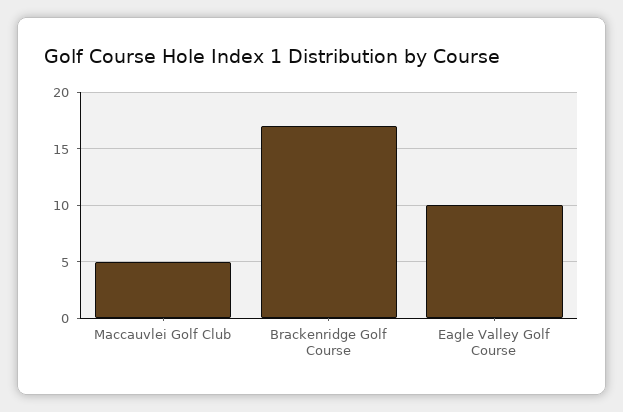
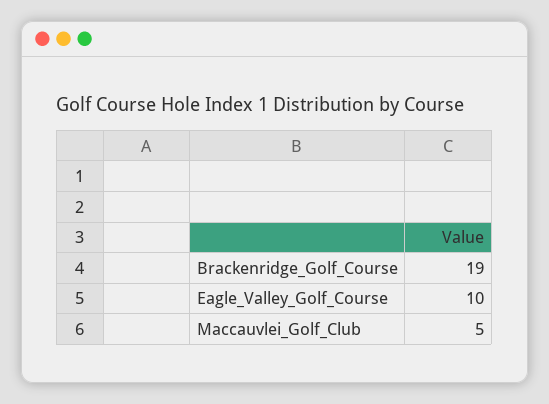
  {
    "Maccauvlei Golf Club": 5,
-   "Brackenridge Golf Course": 17,
+   "Brackenridge Golf Course": 19,
    "Eagle Valley Golf Course": 10
  }

